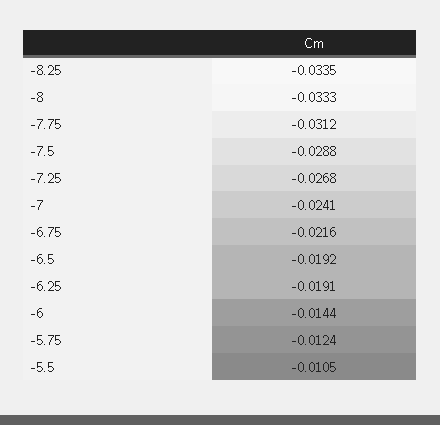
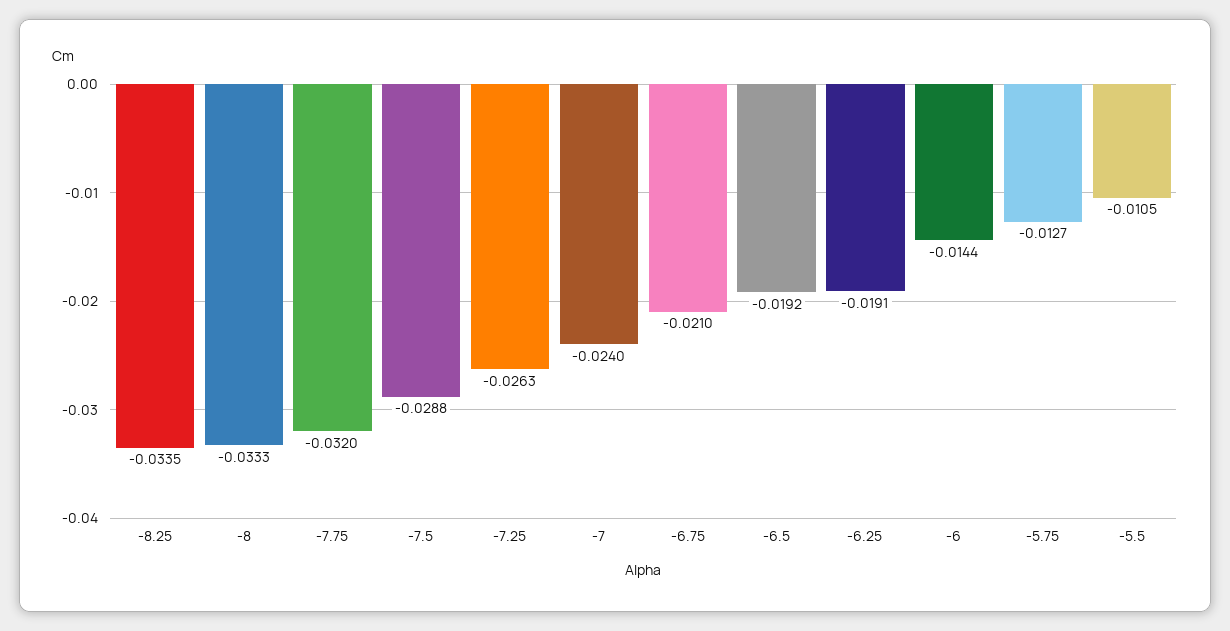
  {
    "-8.25": -0.0335,
    "-8": -0.0333,
-   "-7.75": -0.0312,
+   "-7.75": -0.032,
    "-7.5": -0.0288,
-   "-7.25": -0.0268,
+   "-7.25": -0.0263,
-   "-7": -0.0241,
+   "-7": -0.024,
-   "-6.75": -0.0216,
+   "-6.75": -0.021,
    "-6.5": -0.0192,
    "-6.25": -0.0191,
    "-6": -0.0144,
-   "-5.75": -0.0124,
+   "-5.75": -0.0127,
    "-5.5": -0.0105
  }

